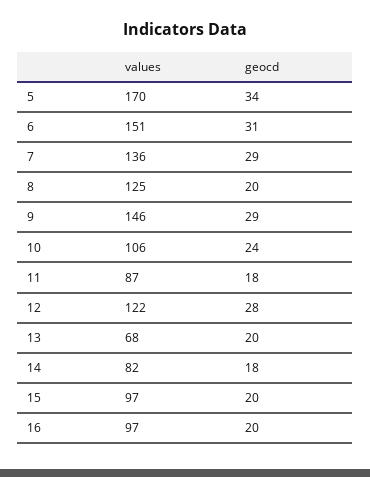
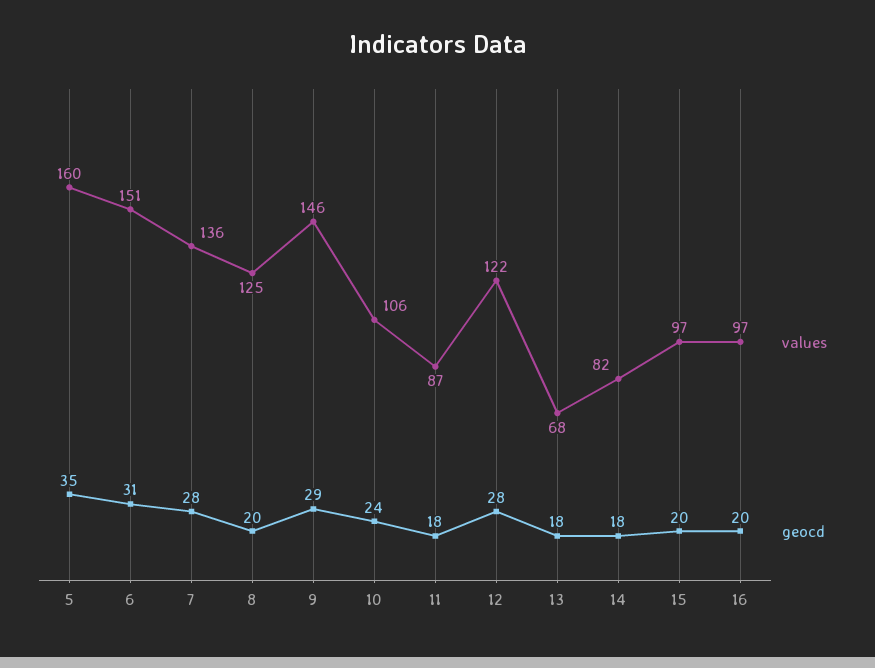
  {
    "values": {
-     "5": 170,
+     "5": 160,
      "6": 151,
      "7": 136,
      "8": 125,
      "9": 146,
      "10": 106,
      "11": 87,
      "12": 122,
      "13": 68,
      "14": 82,
      "15": 97,
      "16": 97
    },
    "geocd": {
-     "5": 34,
+     "5": 35,
      "6": 31,
-     "7": 29,
+     "7": 28,
      "8": 20,
      "9": 29,
      "10": 24,
      "11": 18,
      "12": 28,
-     "13": 20,
+     "13": 18,
      "14": 18,
      "15": 20,
      "16": 20
    }
  }

